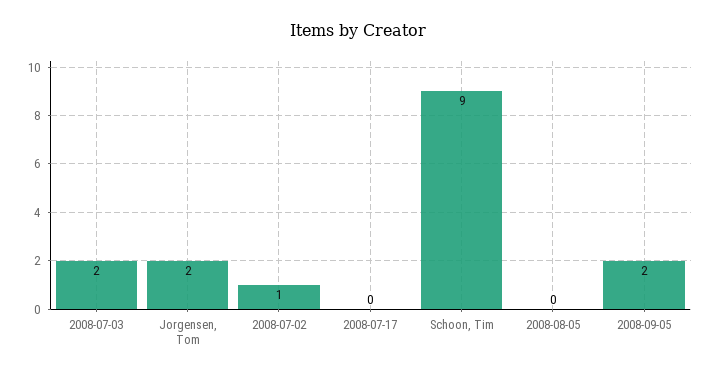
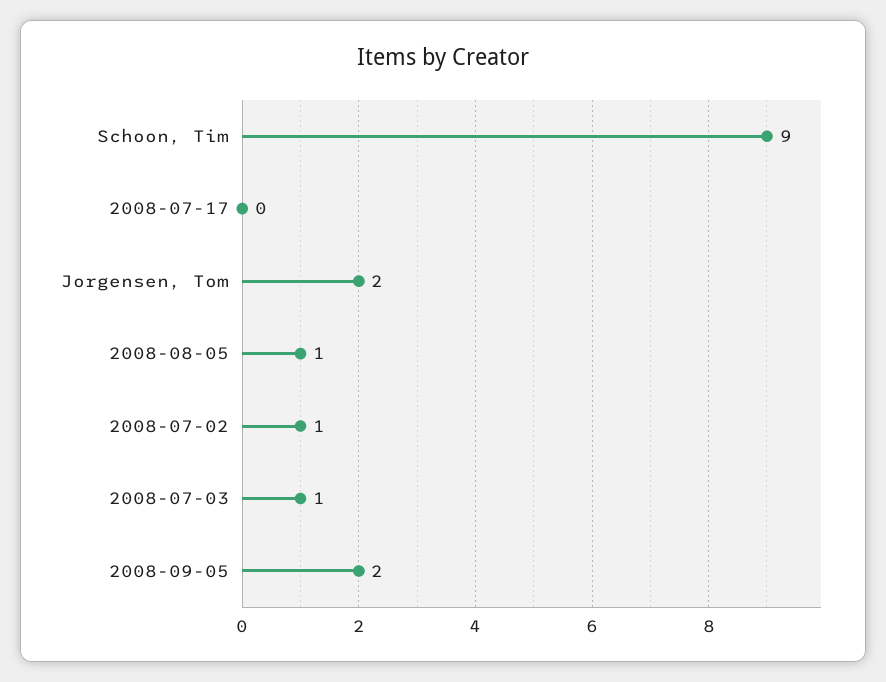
  {
-   "2008-07-03": 2,
+   "2008-07-03": 1,
    "Jorgensen, Tom": 2,
    "2008-07-02": 1,
    "2008-07-17": 0,
    "Schoon, Tim": 9,
-   "2008-08-05": 0,
+   "2008-08-05": 1,
    "2008-09-05": 2
  }

